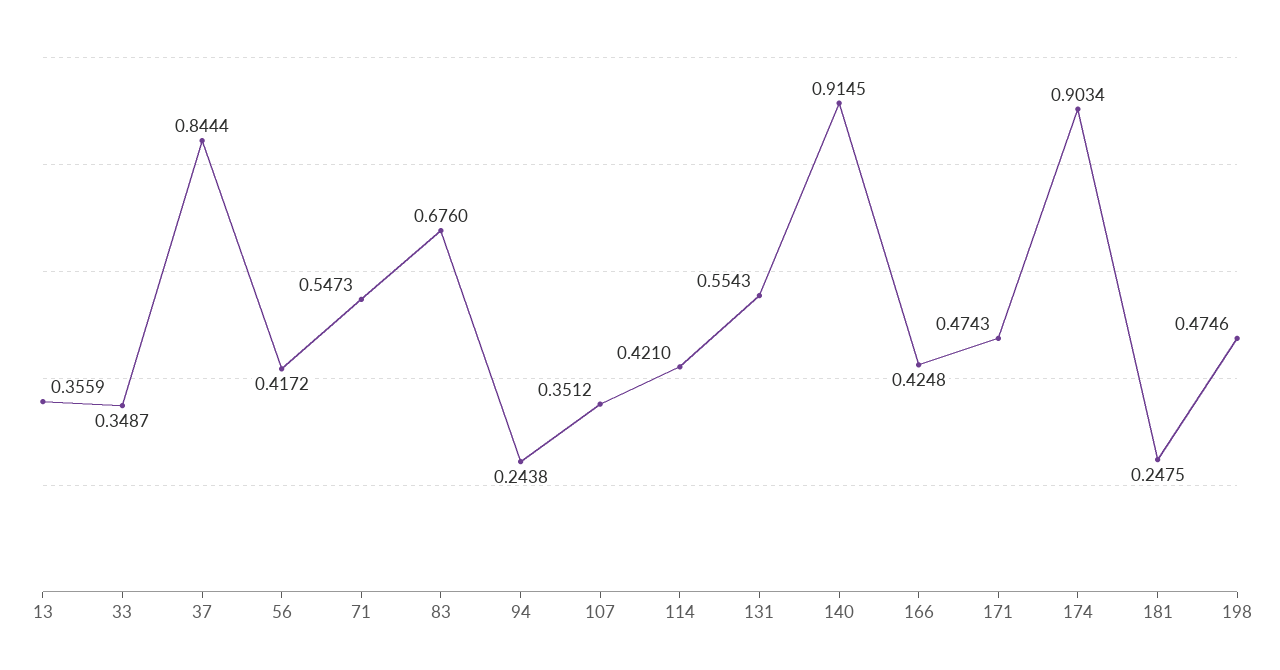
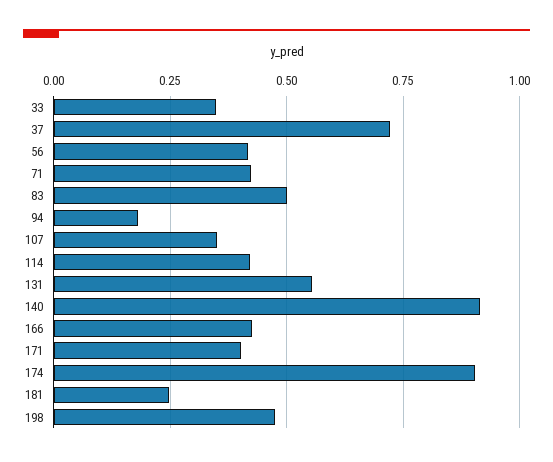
  {
-   "13": 0.3559,
    "33": 0.3487,
-   "37": 0.8444,
+   "37": 0.725,
    "56": 0.4172,
-   "71": 0.5473,
+   "71": 0.425,
-   "83": 0.676,
+   "83": 0.5,
-   "94": 0.2438,
+   "94": 0.175,
    "107": 0.3512,
    "114": 0.421,
    "131": 0.5543,
    "140": 0.9145,
    "166": 0.4248,
-   "171": 0.4743,
+   "171": 0.4,
    "174": 0.9034,
    "181": 0.2475,
    "198": 0.4746
  }

